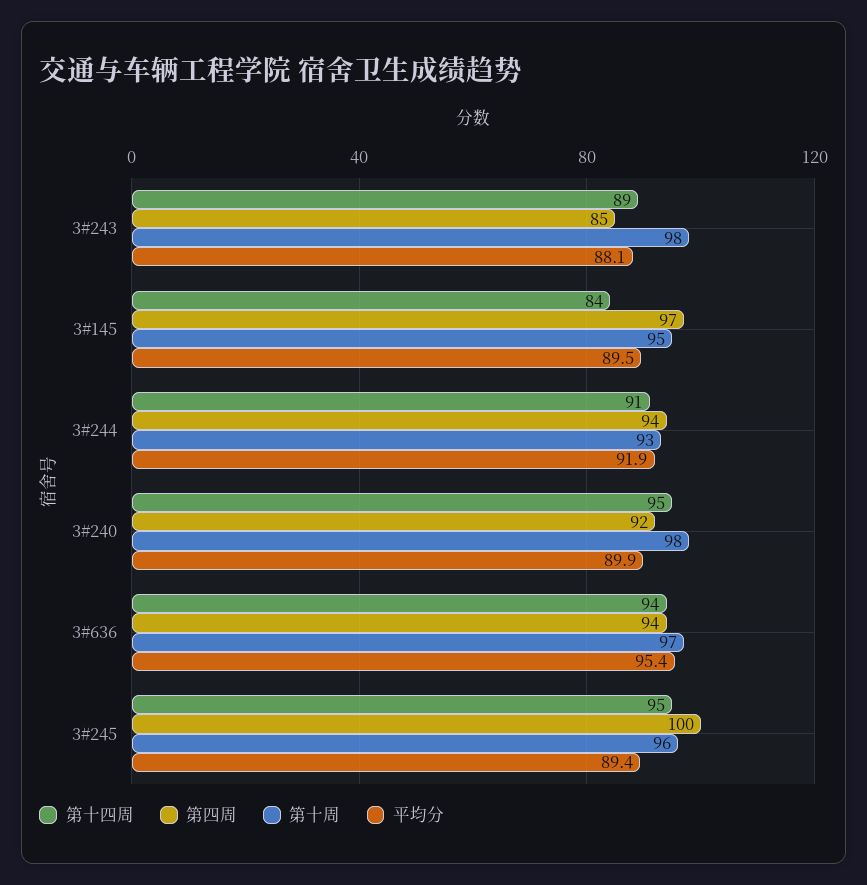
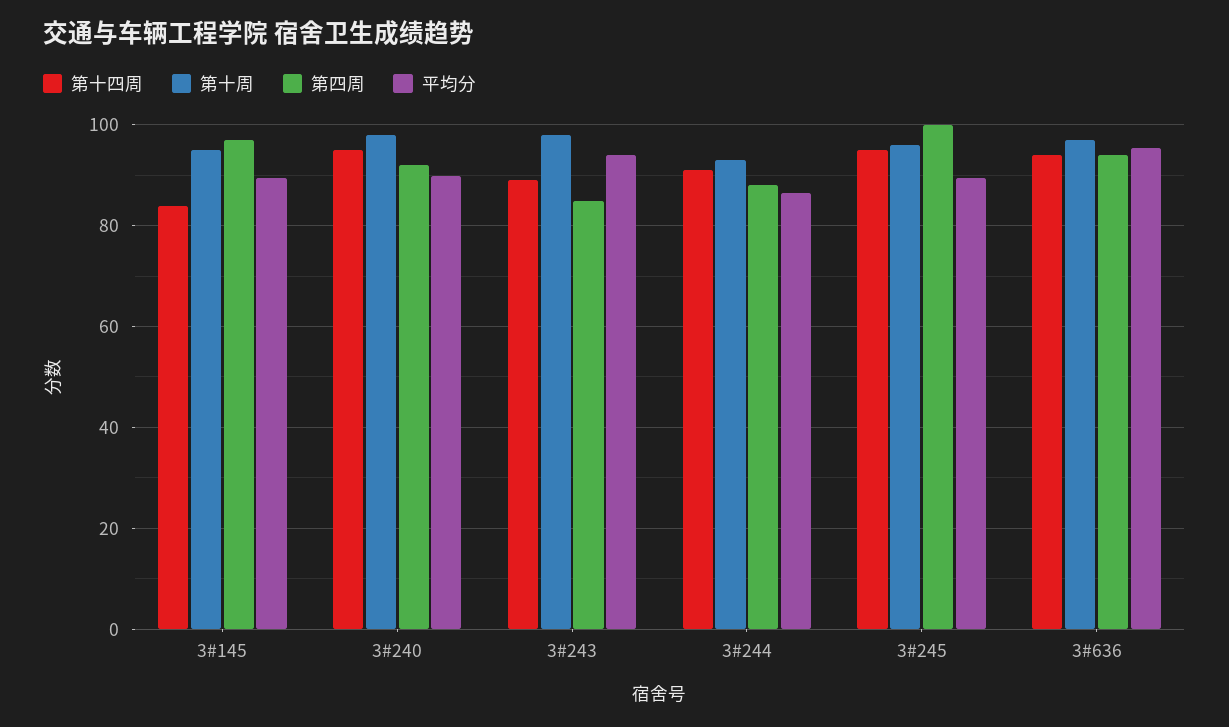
  {
    "第十四周": {
      "3#243": 89,
      "3#145": 84,
      "3#244": 91,
      "3#240": 95,
      "3#636": 94,
      "3#245": 95
    },
    "第四周": {
      "3#243": 85,
      "3#145": 97,
-     "3#244": 94,
+     "3#244": 88,
      "3#240": 92,
      "3#636": 94,
      "3#245": 100
    },
    "第十周": {
      "3#243": 98,
      "3#145": 95,
      "3#244": 93,
      "3#240": 98,
      "3#636": 97,
      "3#245": 96
    },
    "平均分": {
-     "3#243": 88.1,
+     "3#243": 94,
      "3#145": 89.5,
-     "3#244": 91.9,
+     "3#244": 86,
      "3#240": 89.9,
      "3#636": 95.4,
      "3#245": 89.4
    }
  }

